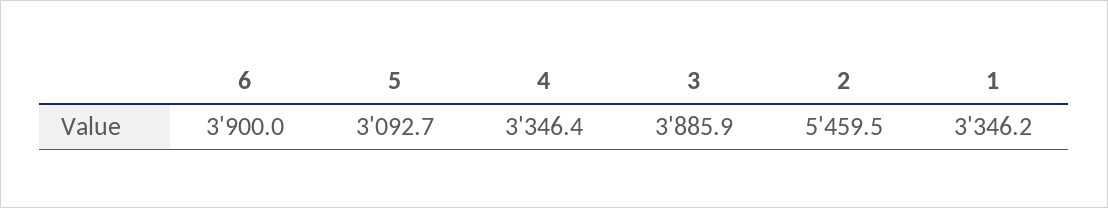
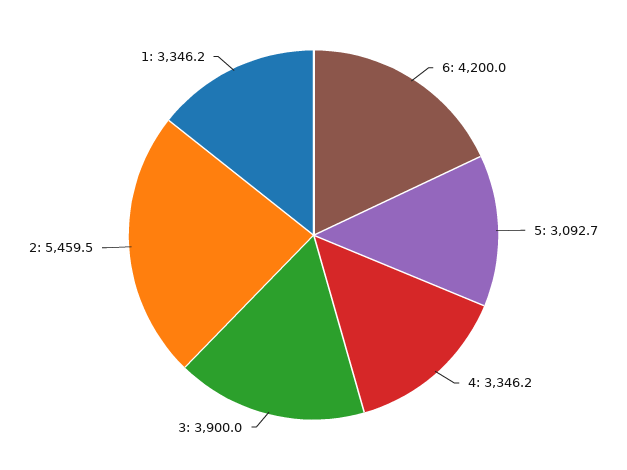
  {
-   "6": 3900,
+   "6": 4200,
    "5": 3092.7,
-   "4": 3346.4,
+   "4": 3346.2,
-   "3": 3885.9,
+   "3": 3900,
    "2": 5459.5,
    "1": 3346.2
  }

